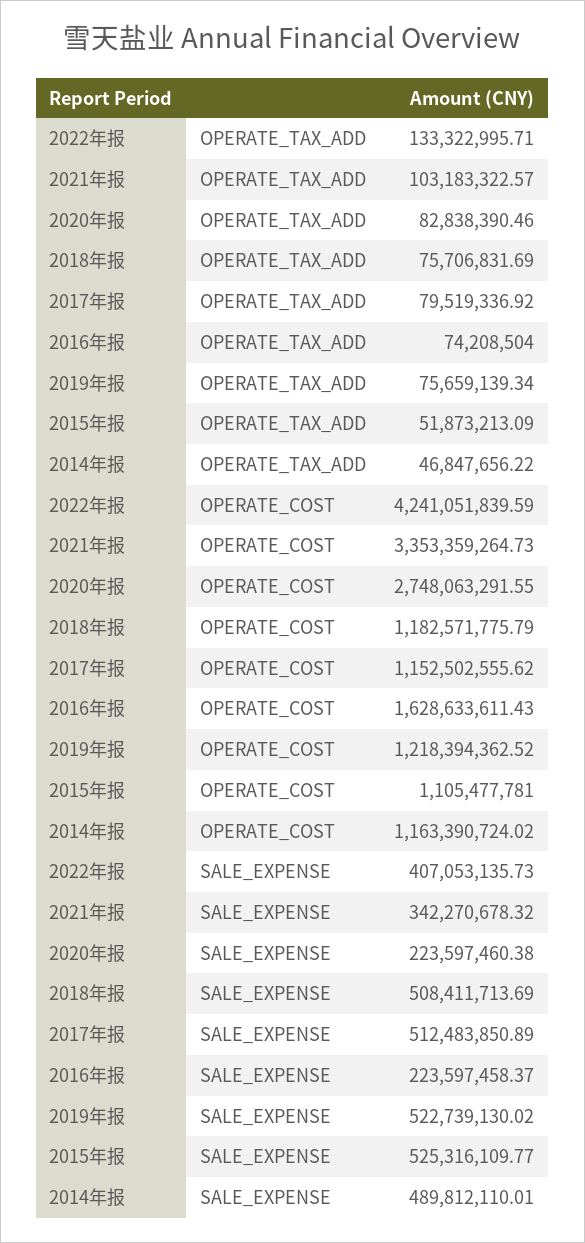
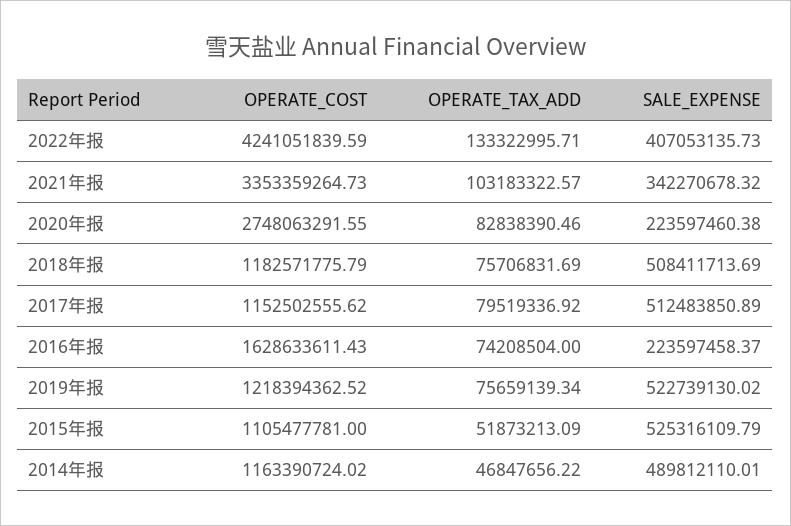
  {
    "2022年报": {
      "OPERATE_TAX_ADD": 133322995.71,
      "OPERATE_COST": 4241051839.59,
      "SALE_EXPENSE": 407053135.73
    },
    "2021年报": {
      "OPERATE_TAX_ADD": 103183322.57,
      "OPERATE_COST": 3353359264.73,
      "SALE_EXPENSE": 342270678.32
    },
    "2020年报": {
      "OPERATE_TAX_ADD": 82838390.46,
      "OPERATE_COST": 2748063291.55,
      "SALE_EXPENSE": 223597460.38
    },
    "2018年报": {
      "OPERATE_TAX_ADD": 75706831.69,
      "OPERATE_COST": 1182571775.79,
      "SALE_EXPENSE": 508411713.69
    },
    "2017年报": {
      "OPERATE_TAX_ADD": 79519336.92,
      "OPERATE_COST": 1152502555.62,
      "SALE_EXPENSE": 512483850.89
    },
    "2016年报": {
      "OPERATE_TAX_ADD": 74208504,
      "OPERATE_COST": 1628633611.43,
      "SALE_EXPENSE": 223597458.37
    },
    "2019年报": {
      "OPERATE_TAX_ADD": 75659139.34,
      "OPERATE_COST": 1218394362.52,
      "SALE_EXPENSE": 522739130.02
    },
    "2015年报": {
      "OPERATE_TAX_ADD": 51873213.09,
      "OPERATE_COST": 1105477781,
-     "SALE_EXPENSE": 525316109.77
+     "SALE_EXPENSE": 525316109.79
    },
    "2014年报": {
      "OPERATE_TAX_ADD": 46847656.22,
      "OPERATE_COST": 1163390724.02,
      "SALE_EXPENSE": 489812110.01
    }
  }

